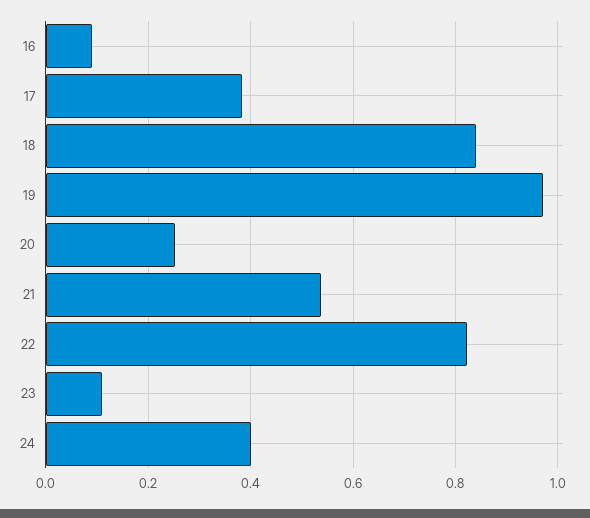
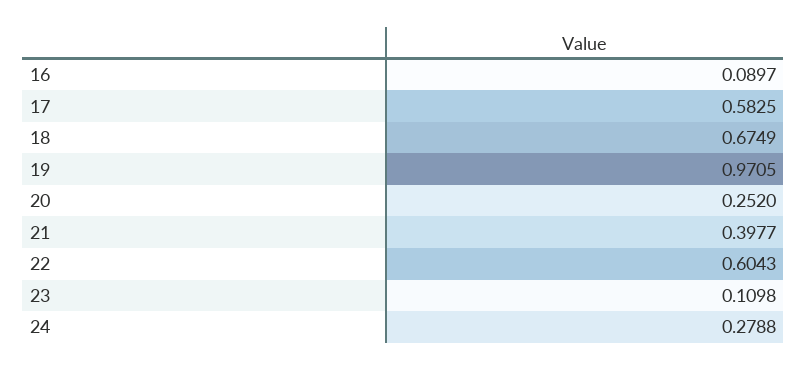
  {
    "16": 0.0897,
-   "17": 0.38,
+   "17": 0.5825,
-   "18": 0.84,
+   "18": 0.6749,
    "19": 0.9705,
    "20": 0.252,
-   "21": 0.54,
+   "21": 0.3977,
-   "22": 0.82,
+   "22": 0.6043,
    "23": 0.1098,
-   "24": 0.4
+   "24": 0.2788
  }

